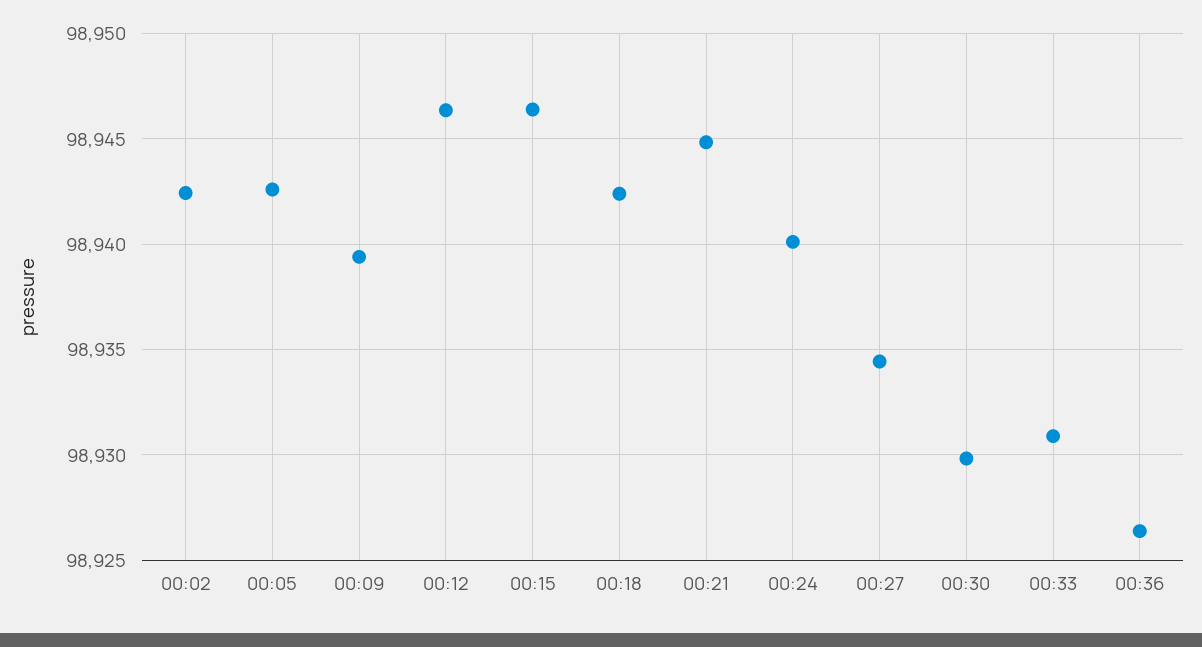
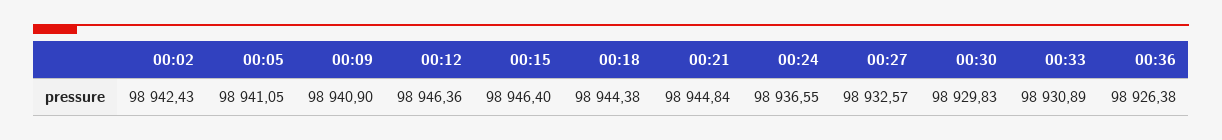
  {
    "00:02": 98942.43,
-   "00:05": 98942.5,
+   "00:05": 98941.05,
-   "00:09": 98939.5,
+   "00:09": 98940.9,
    "00:12": 98946.36,
    "00:15": 98946.4,
-   "00:18": 98942.5,
+   "00:18": 98944.38,
    "00:21": 98944.84,
-   "00:24": 98940,
+   "00:24": 98936.55,
-   "00:27": 98934.5,
+   "00:27": 98932.57,
    "00:30": 98929.83,
    "00:33": 98930.89,
    "00:36": 98926.38
  }

